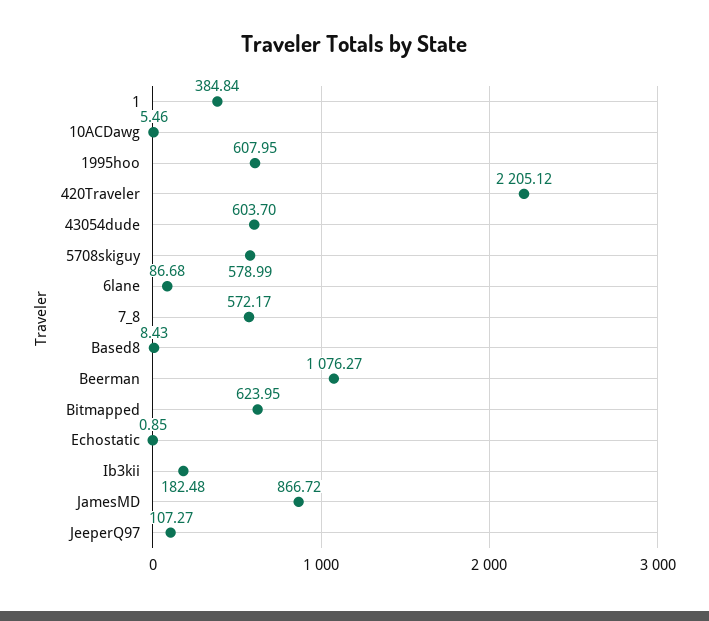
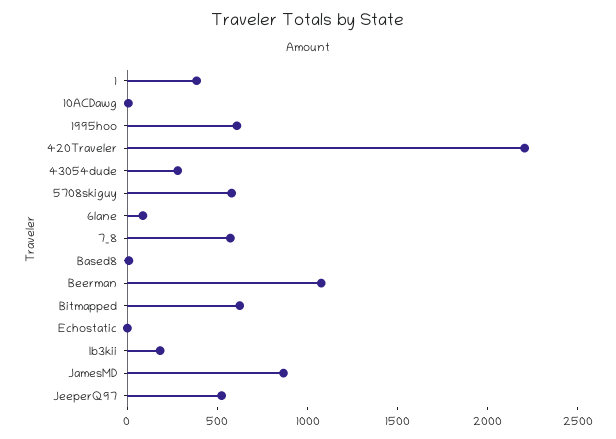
  {
    "1": 384.84,
    "10ACDawg": 5.46,
    "1995hoo": 607.95,
    "420Traveler": 2205.12,
-   "43054dude": 603.7,
+   "43054dude": 300,
    "5708skiguy": 578.99,
    "6lane": 86.68,
    "7_8": 572.17,
    "Based8": 8.43,
    "Beerman": 1076.27,
    "Bitmapped": 623.95,
    "Echostatic": 0.85,
    "Ib3kii": 182.48,
    "JamesMD": 866.72,
-   "JeeperQ97": 107.27
+   "JeeperQ97": 500
  }

